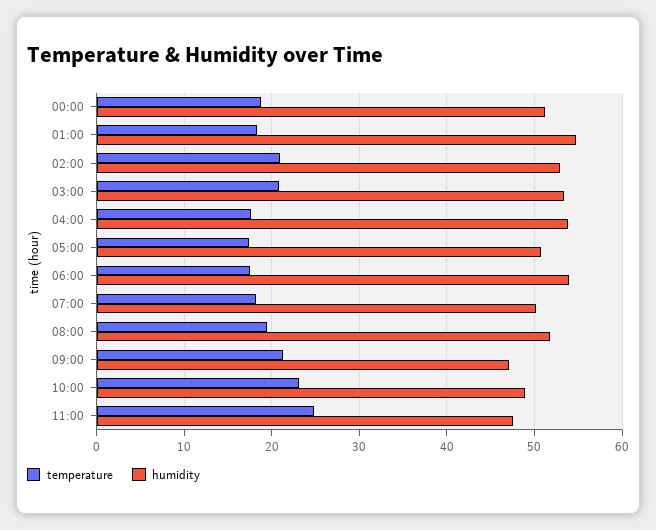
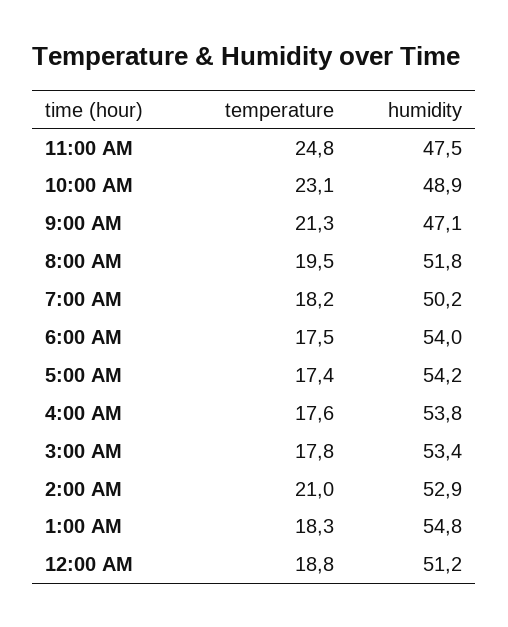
  {
    "temperature": {
      "00:00": 18.8,
      "01:00": 18.3,
      "02:00": 21,
-     "03:00": 21,
+     "03:00": 17.8,
      "04:00": 17.6,
      "05:00": 17.4,
      "06:00": 17.5,
      "07:00": 18.2,
      "08:00": 19.5,
      "09:00": 21.3,
      "10:00": 23.1,
      "11:00": 24.8
    },
    "humidity": {
      "00:00": 51.2,
      "01:00": 54.8,
      "02:00": 52.9,
      "03:00": 53.4,
      "04:00": 53.8,
-     "05:00": 51,
+     "05:00": 54.2,
      "06:00": 54,
      "07:00": 50.2,
      "08:00": 51.8,
      "09:00": 47.1,
      "10:00": 48.9,
      "11:00": 47.5
    }
  }

